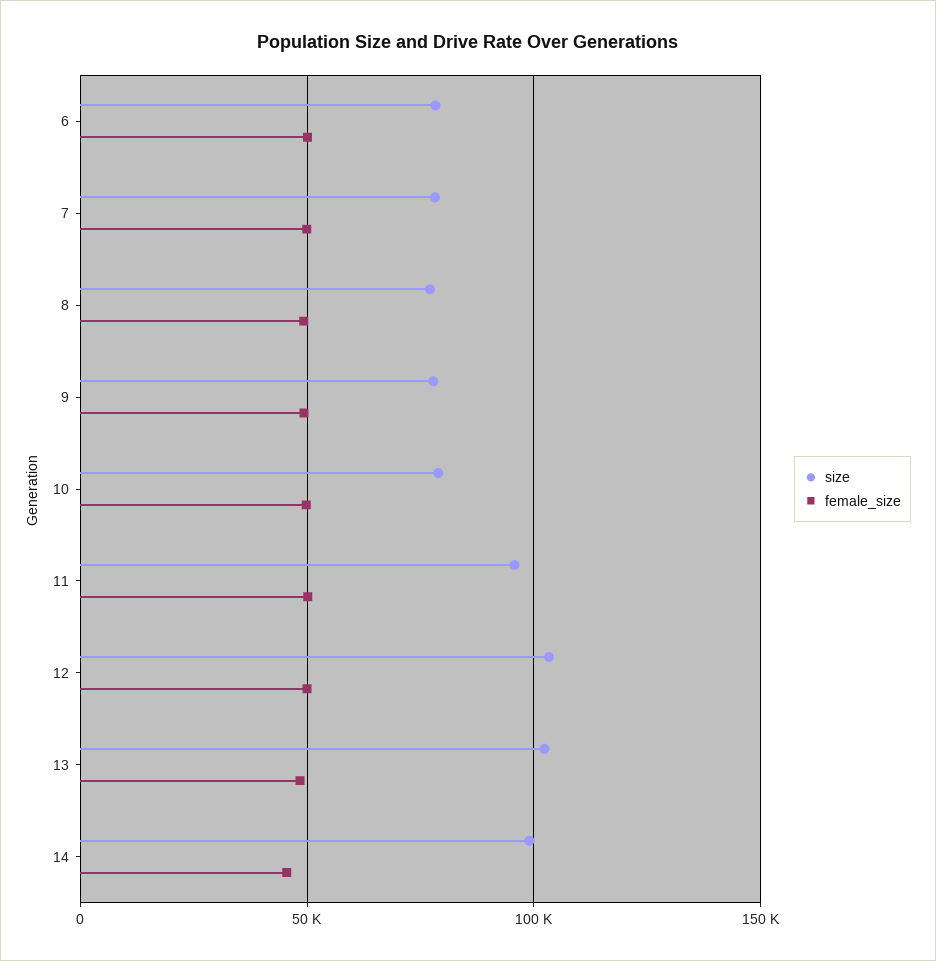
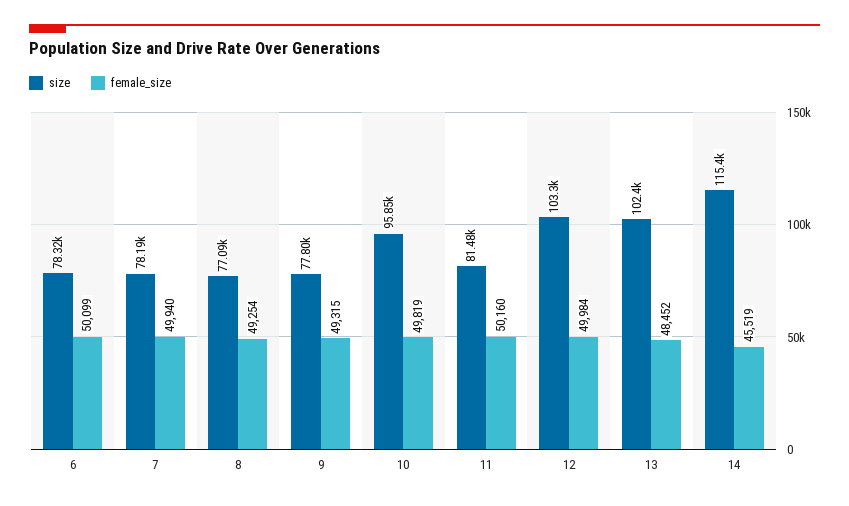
  {
    "size": {
      "6": 78320,
      "7": 78190,
      "8": 77090,
      "9": 77800,
-     "10": 80000,
+     "10": 95850,
-     "11": 95000,
+     "11": 81480,
      "12": 103300,
      "13": 102400,
-     "14": 100000
+     "14": 115400
    },
    "female_size": {
      "6": 50099,
      "7": 49940,
      "8": 49254,
      "9": 49315,
      "10": 49819,
      "11": 50160,
      "12": 49984,
      "13": 48452,
      "14": 45519
    }
  }

